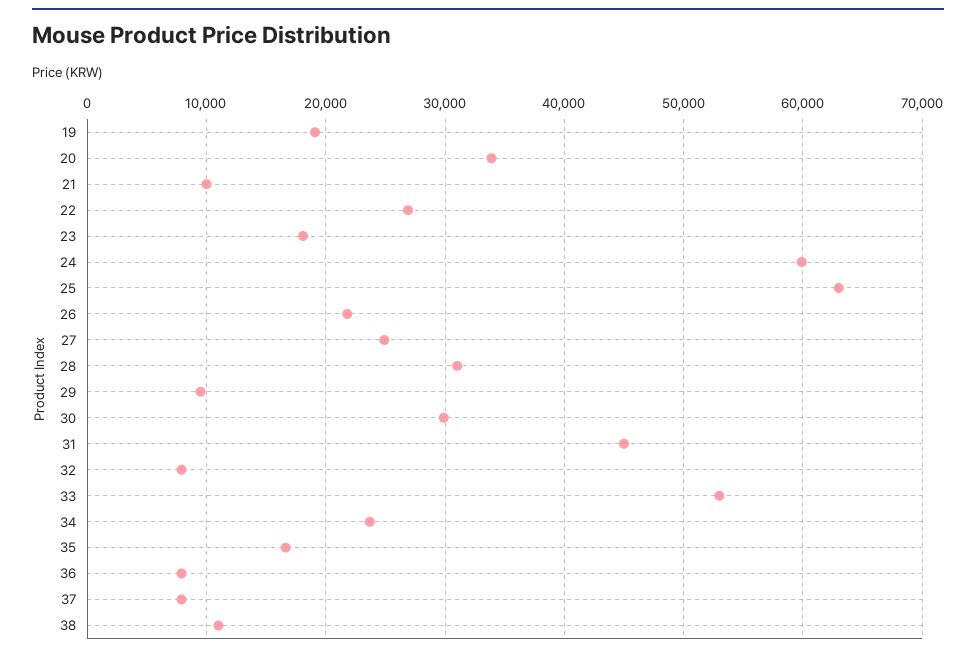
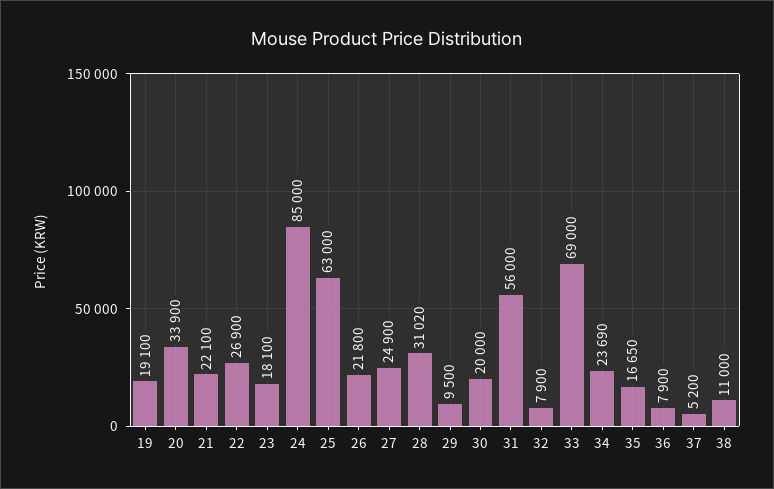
  {
    "19": 19100,
    "20": 33900,
-   "21": 10000,
+   "21": 22100,
    "22": 26900,
    "23": 18100,
-   "24": 60000,
+   "24": 85000,
    "25": 63000,
    "26": 21800,
    "27": 24900,
    "28": 31020,
    "29": 9500,
-   "30": 30000,
+   "30": 20000,
-   "31": 45000,
+   "31": 56000,
    "32": 7900,
-   "33": 53000,
+   "33": 69000,
    "34": 23690,
    "35": 16650,
    "36": 7900,
-   "37": 8000,
+   "37": 5200,
    "38": 11000
  }

